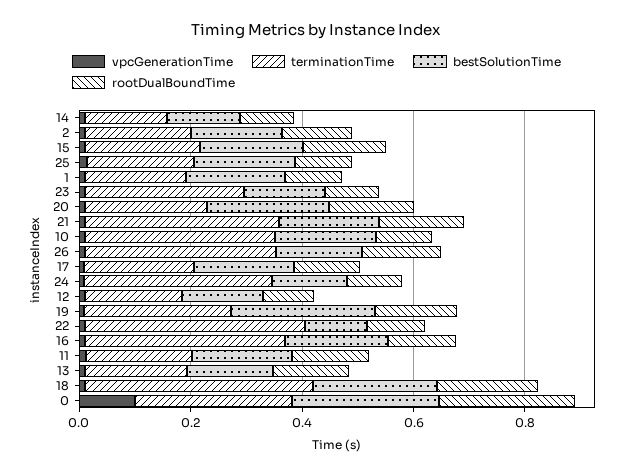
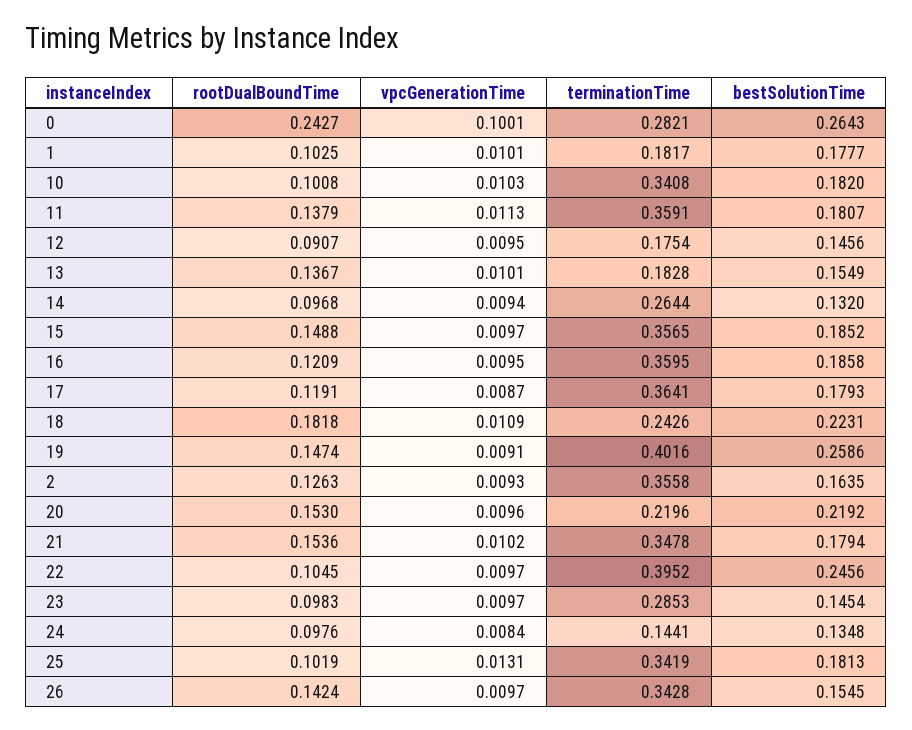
  {
    "vpcGenerationTime": {
      "14": 0.0094,
      "2": 0.0093,
      "15": 0.0097,
      "25": 0.0131,
      "1": 0.0101,
      "23": 0.0097,
      "20": 0.0096,
      "21": 0.0102,
      "10": 0.0103,
      "26": 0.0097,
      "17": 0.0087,
      "24": 0.0084,
      "12": 0.0095,
      "19": 0.0091,
      "22": 0.0097,
      "16": 0.0095,
      "11": 0.0113,
      "13": 0.0101,
      "18": 0.0109,
      "0": 0.1001
    },
    "terminationTime": {
-     "14": 0.15,
+     "14": 0.2644,
-     "2": 0.2,
+     "2": 0.3558,
-     "15": 0.2,
+     "15": 0.3565,
-     "25": 0.2,
+     "25": 0.3419,
      "1": 0.1817,
      "23": 0.2853,
      "20": 0.2196,
      "21": 0.3478,
      "10": 0.3408,
      "26": 0.3428,
-     "17": 0.2,
+     "17": 0.3641,
-     "24": 0.35,
+     "24": 0.1441,
      "12": 0.1754,
-     "19": 0.25,
+     "19": 0.4016,
      "22": 0.3952,
      "16": 0.3595,
-     "11": 0.2,
+     "11": 0.3591,
      "13": 0.1828,
-     "18": 0.4,
+     "18": 0.2426,
      "0": 0.2821
    },
    "bestSolutionTime": {
      "14": 0.132,
      "2": 0.1635,
      "15": 0.1852,
      "25": 0.1813,
      "1": 0.1777,
      "23": 0.1454,
      "20": 0.2192,
      "21": 0.1794,
      "10": 0.182,
      "26": 0.1545,
      "17": 0.1793,
      "24": 0.1348,
      "12": 0.1456,
      "19": 0.2586,
-     "22": 0.1,
+     "22": 0.2456,
      "16": 0.1858,
      "11": 0.1807,
      "13": 0.1549,
      "18": 0.2231,
      "0": 0.2643
    },
    "rootDualBoundTime": {
      "14": 0.0968,
      "2": 0.1263,
      "15": 0.1488,
      "25": 0.1019,
      "1": 0.1025,
      "23": 0.0983,
      "20": 0.153,
      "21": 0.1536,
      "10": 0.1008,
      "26": 0.1424,
      "17": 0.1191,
      "24": 0.0976,
      "12": 0.0907,
      "19": 0.1474,
      "22": 0.1045,
      "16": 0.1209,
      "11": 0.1379,
      "13": 0.1367,
      "18": 0.1818,
      "0": 0.2427
    }
  }

